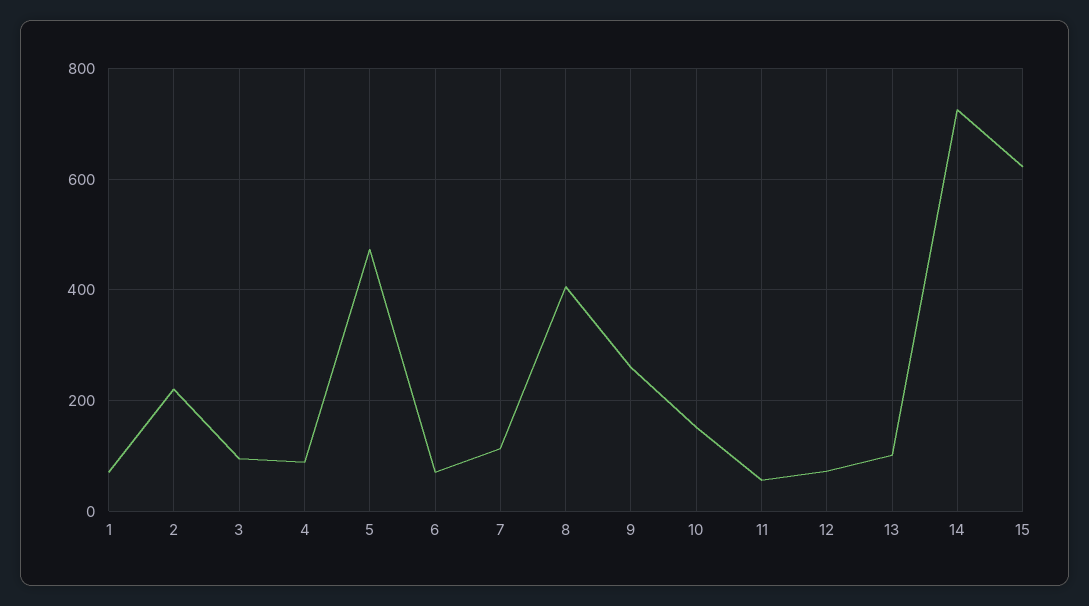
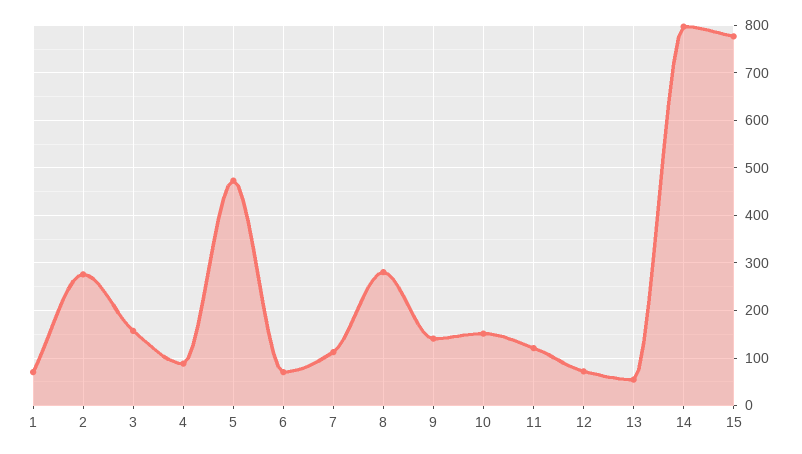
  {
    "1": 80,
-   "2": 220,
+   "2": 280,
-   "3": 100,
+   "3": 160,
    "4": 80,
    "5": 480,
    "6": 80,
    "7": 120,
-   "8": 400,
+   "8": 280,
-   "9": 260,
+   "9": 140,
    "10": 160,
-   "11": 60,
+   "11": 120,
    "12": 80,
-   "13": 100,
+   "13": 60,
-   "14": 720,
+   "14": 800,
-   "15": 620
+   "15": 780
  }

